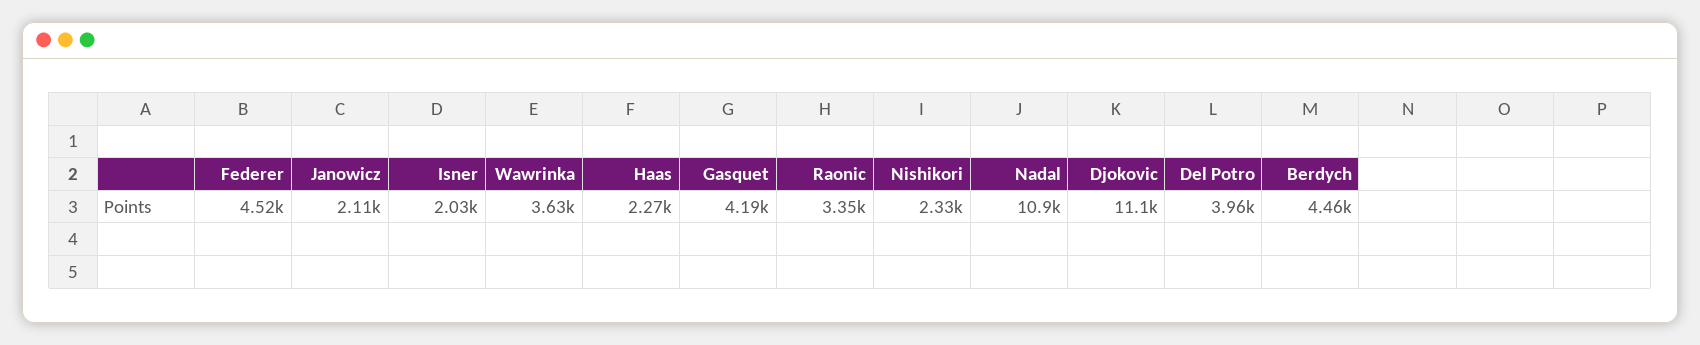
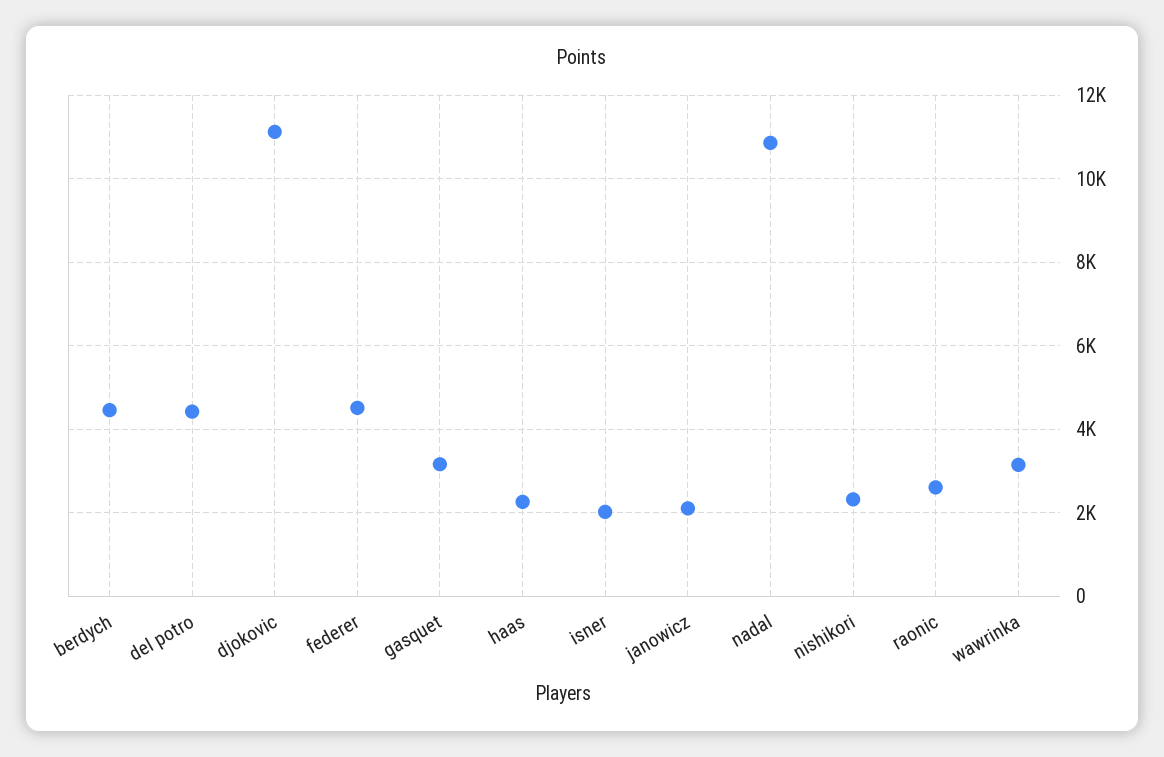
  {
    "Federer": 4520,
    "Janowicz": 2110,
    "Isner": 2030,
-   "Wawrinka": 3630,
+   "Wawrinka": 3200,
    "Haas": 2270,
-   "Gasquet": 4190,
+   "Gasquet": 3200,
-   "Raonic": 3350,
+   "Raonic": 2600,
    "Nishikori": 2330,
    "Nadal": 10900,
    "Djokovic": 11100,
-   "Del Potro": 3960,
+   "Del Potro": 4400,
    "Berdych": 4460
  }

